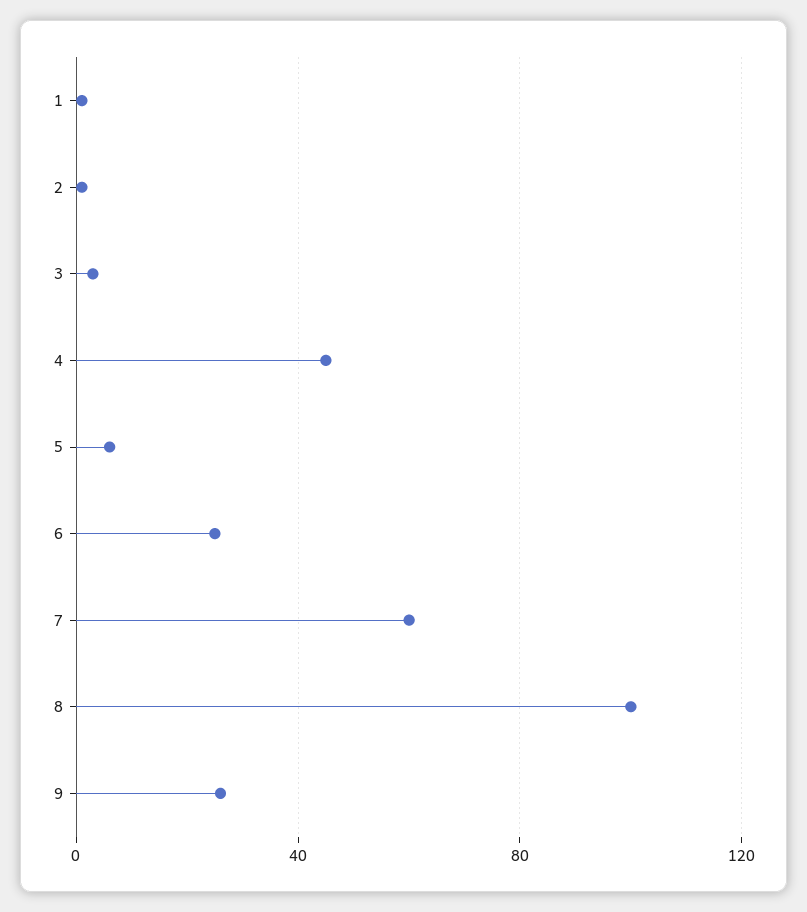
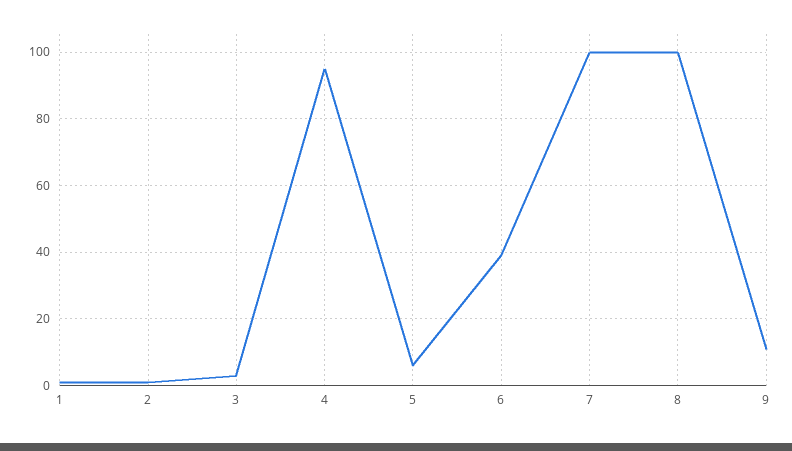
  {
    "1": 0,
    "2": 0,
    "3": 5,
-   "4": 45,
+   "4": 95,
    "5": 5,
-   "6": 25,
+   "6": 40,
-   "7": 60,
+   "7": 100,
    "8": 100,
-   "9": 25
+   "9": 10
  }

